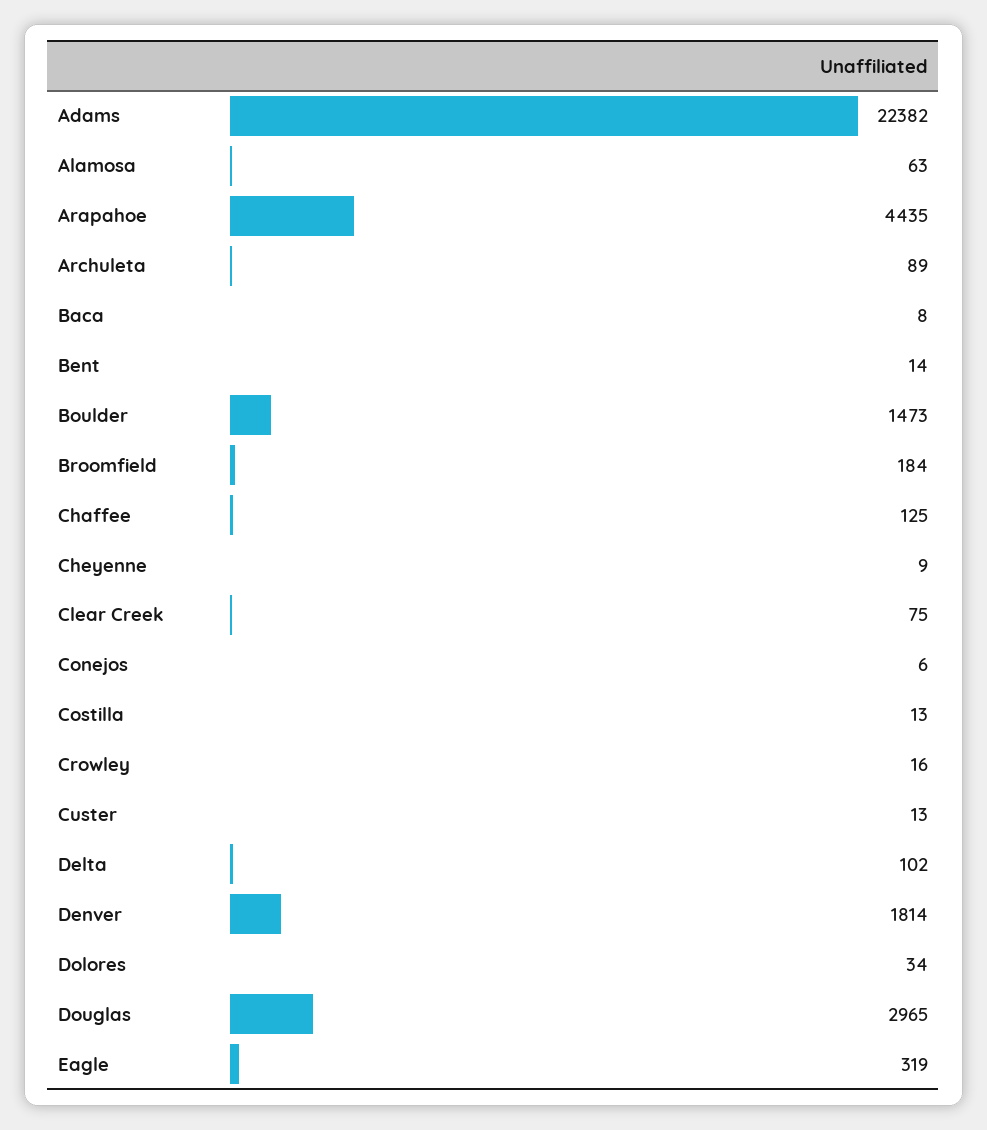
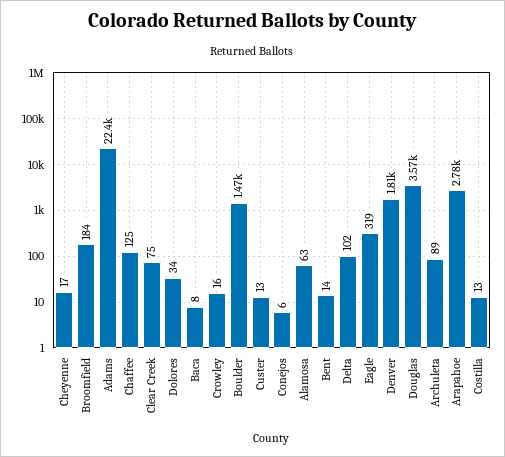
  {
    "Adams": 22382,
    "Alamosa": 63,
-   "Arapahoe": 4435,
+   "Arapahoe": 2780,
    "Archuleta": 89,
    "Baca": 8,
    "Bent": 14,
    "Boulder": 1473,
    "Broomfield": 184,
    "Chaffee": 125,
-   "Cheyenne": 9,
+   "Cheyenne": 17,
    "Clear Creek": 75,
    "Conejos": 6,
    "Costilla": 13,
    "Crowley": 16,
    "Custer": 13,
    "Delta": 102,
    "Denver": 1814,
    "Dolores": 34,
-   "Douglas": 2965,
+   "Douglas": 3570,
    "Eagle": 319
  }

